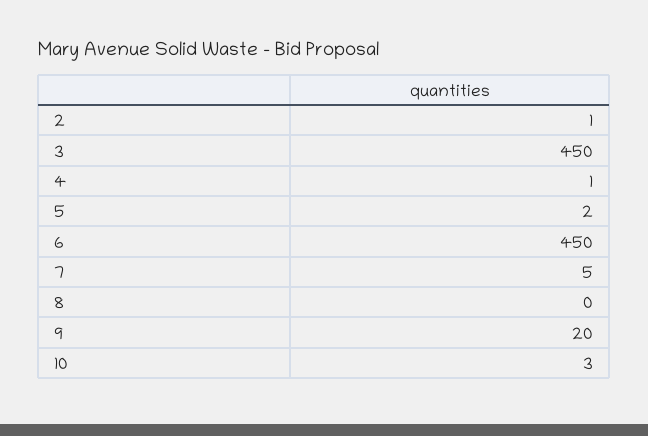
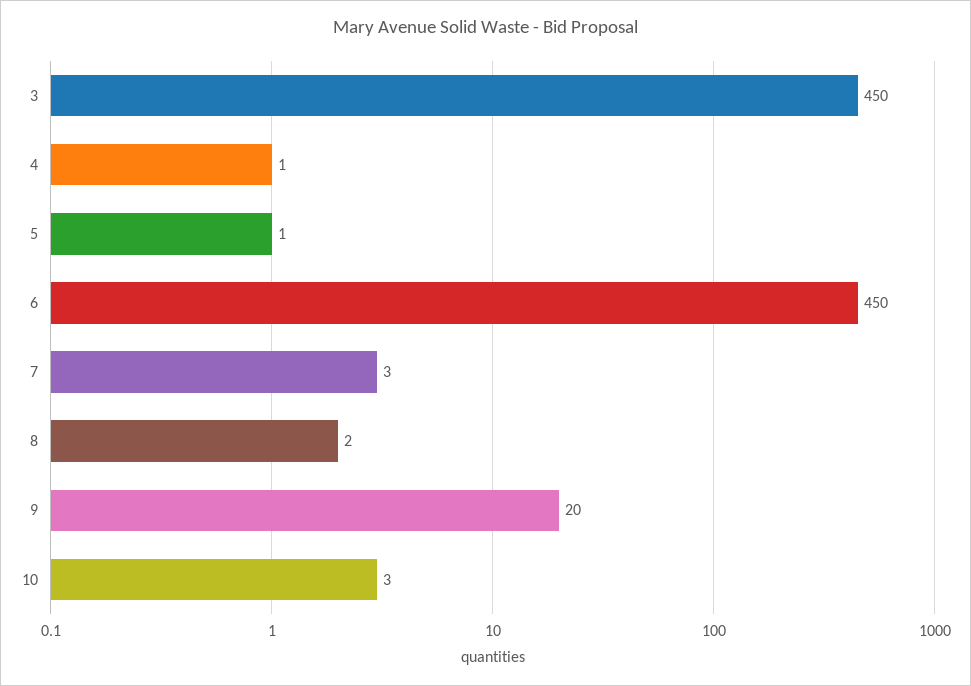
  {
-   "2": 1,
    "3": 450,
    "4": 1,
-   "5": 2,
+   "5": 1,
    "6": 450,
-   "7": 5,
+   "7": 3,
-   "8": 0,
+   "8": 2,
    "9": 20,
    "10": 3
  }

